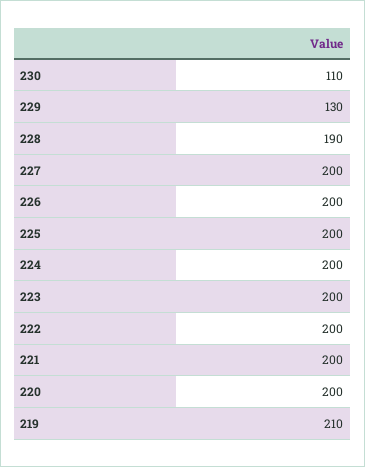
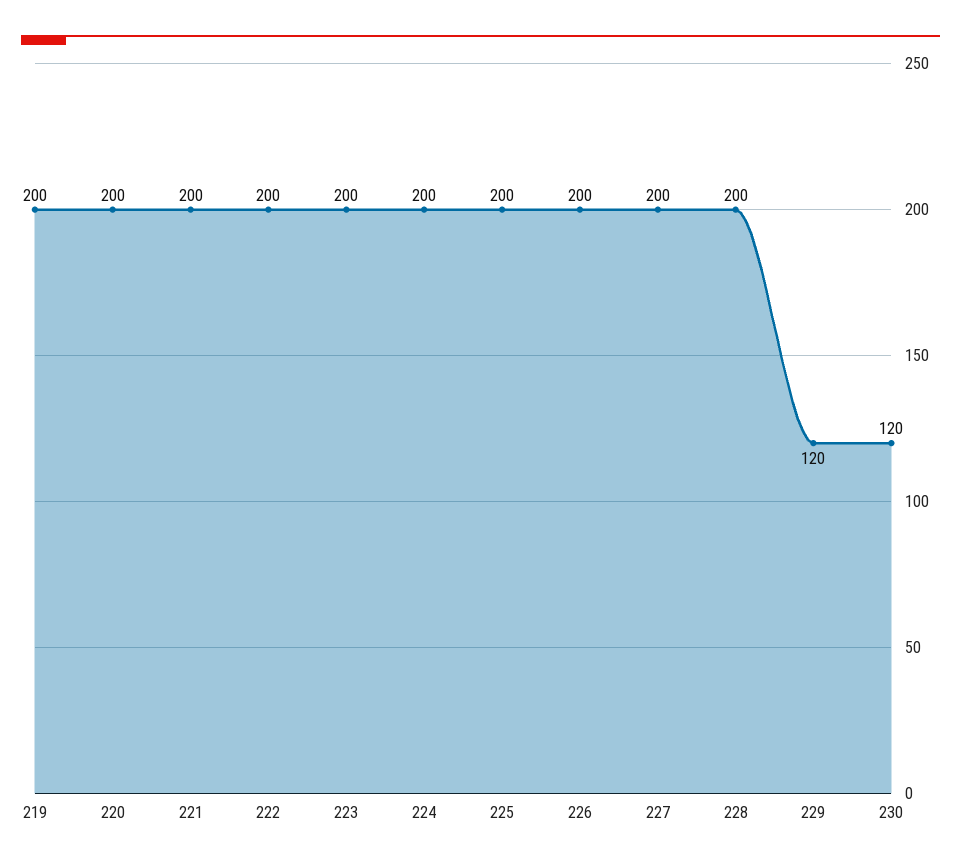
  {
-   "230": 110,
+   "230": 120,
-   "229": 130,
+   "229": 120,
-   "228": 190,
+   "228": 200,
    "227": 200,
    "226": 200,
    "225": 200,
    "224": 200,
    "223": 200,
    "222": 200,
    "221": 200,
    "220": 200,
-   "219": 210
+   "219": 200
  }

